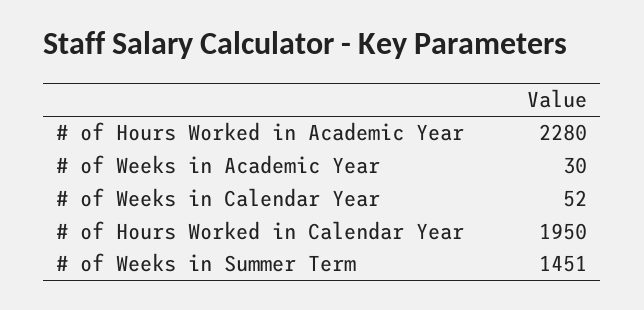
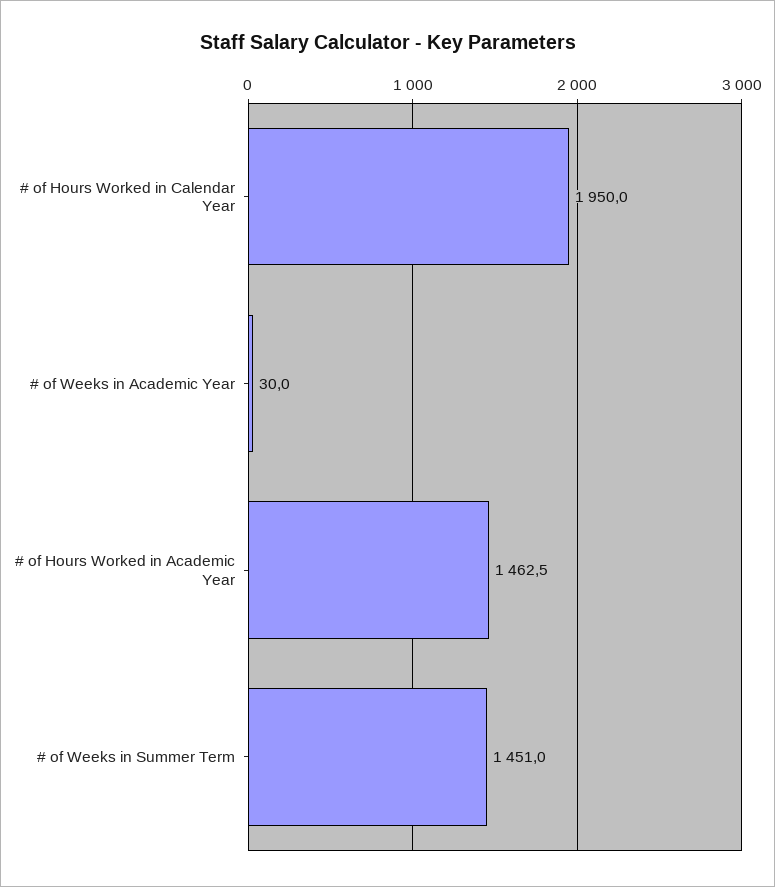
  {
-   "# of Hours Worked in Academic Year": 2280,
+   "# of Hours Worked in Academic Year": 1462.5,
    "# of Weeks in Academic Year": 30,
-   "# of Weeks in Calendar Year": 52,
    "# of Hours Worked in Calendar Year": 1950,
    "# of Weeks in Summer Term": 1451
  }

